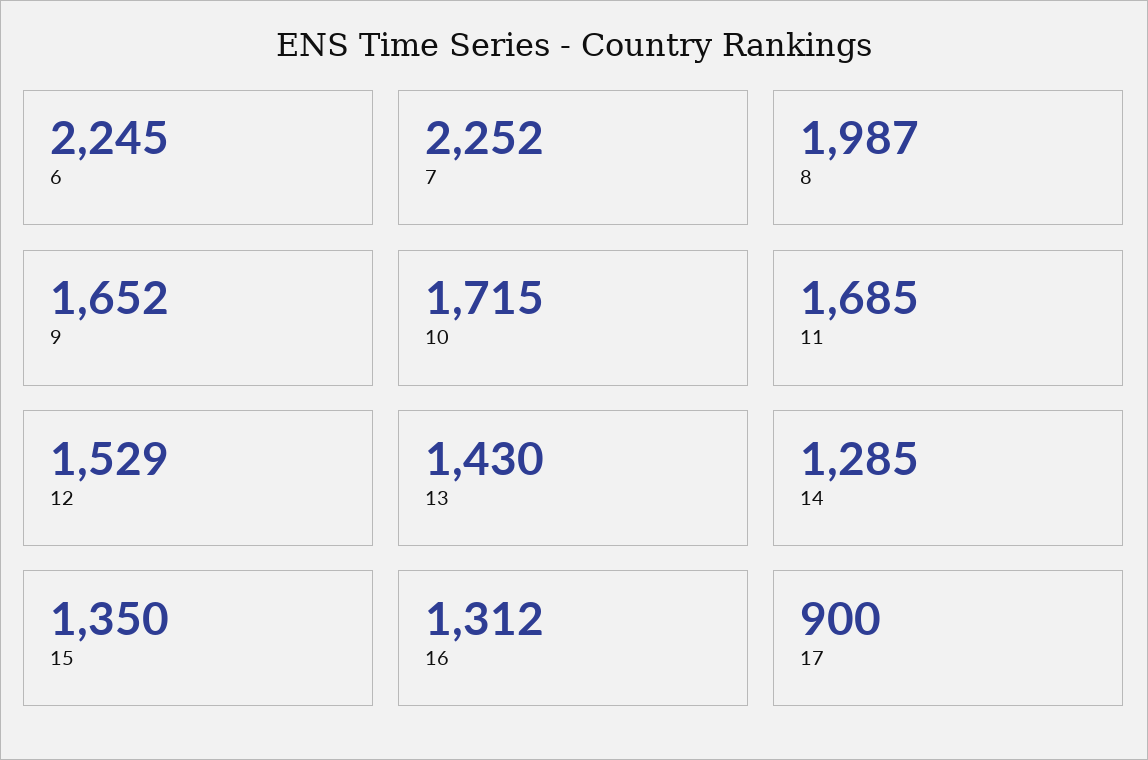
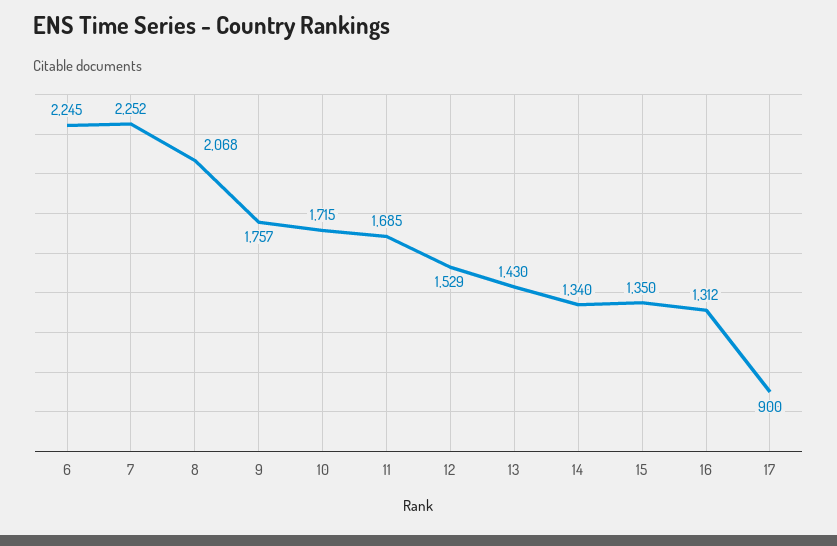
  {
    "6": 2245,
    "7": 2252,
-   "8": 1987,
+   "8": 2068,
-   "9": 1652,
+   "9": 1757,
    "10": 1715,
    "11": 1685,
    "12": 1529,
    "13": 1430,
-   "14": 1285,
+   "14": 1340,
    "15": 1350,
    "16": 1312,
    "17": 900
  }

